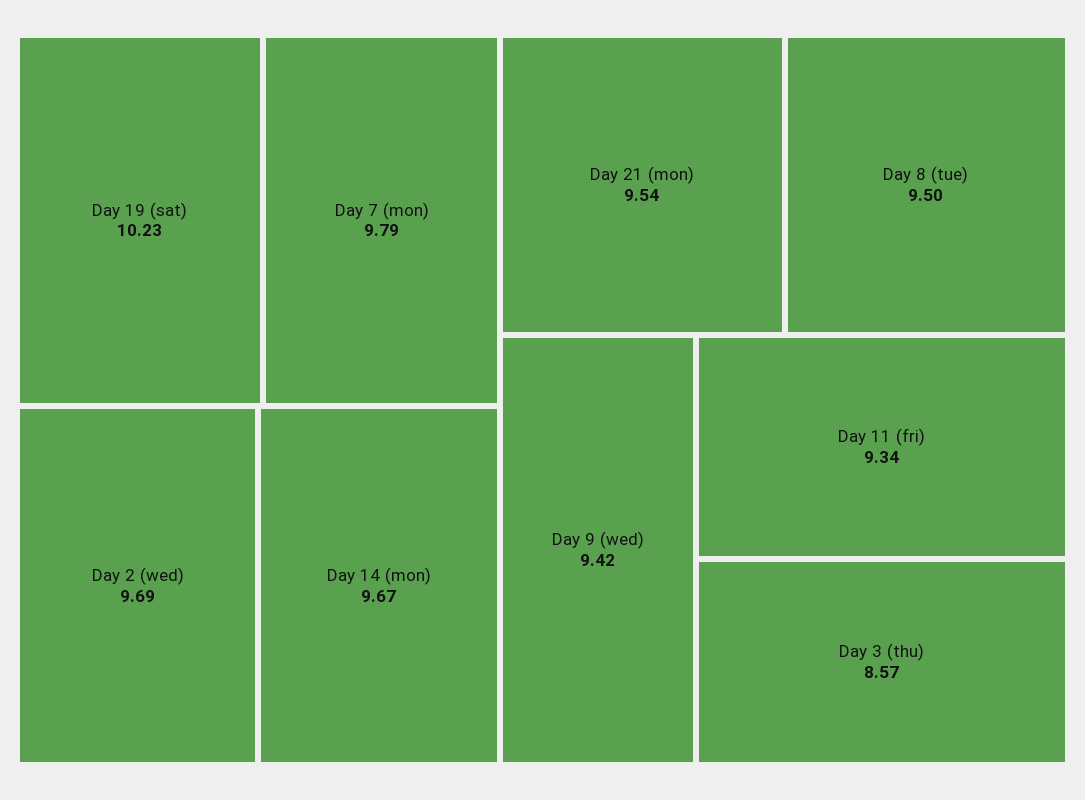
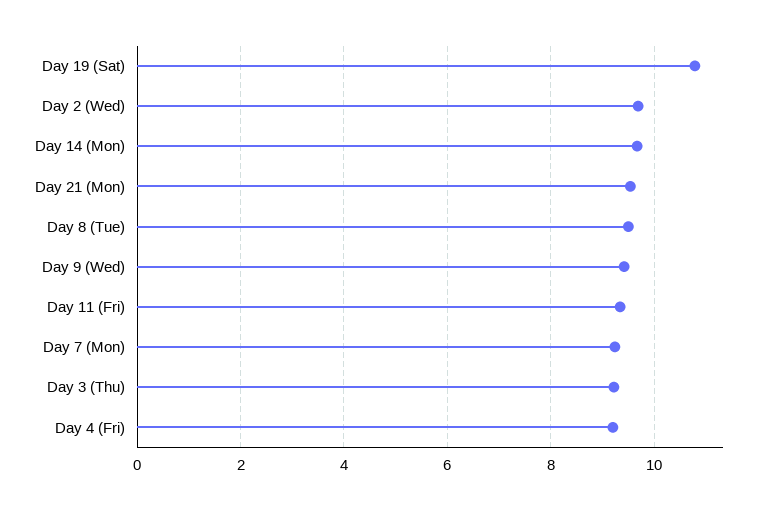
  {
-   "Day 19 (sat)": 10.23,
+   "Day 19 (sat)": 10.8,
-   "Day 7 (mon)": 9.79,
+   "Day 7 (mon)": 9.2,
    "Day 2 (wed)": 9.69,
    "Day 14 (mon)": 9.67,
    "Day 21 (mon)": 9.54,
    "Day 8 (tue)": 9.5,
    "Day 9 (wed)": 9.42,
    "Day 11 (fri)": 9.34,
-   "Day 3 (thu)": 8.57
+   "Day 3 (thu)": 9.2,
+   "Day 4 (Fri)": 9.2
  }

